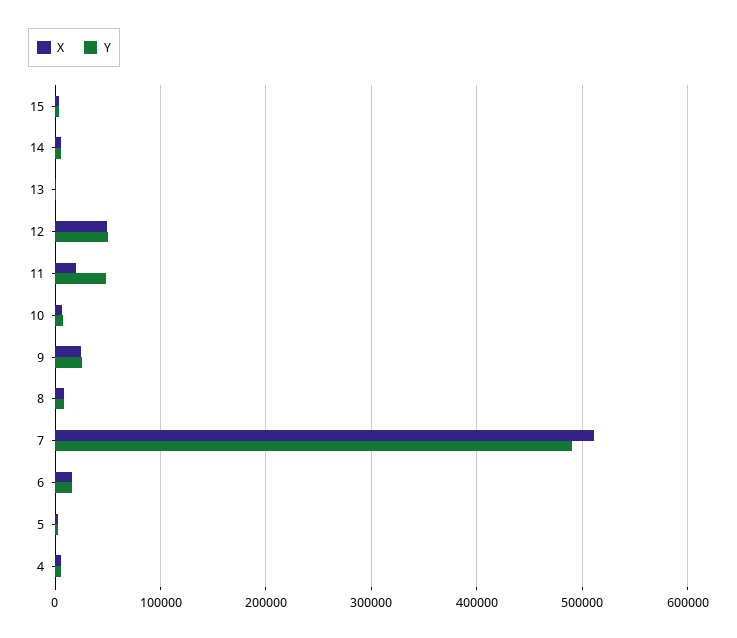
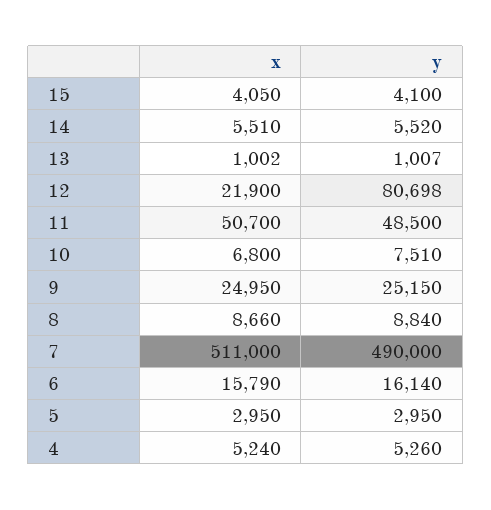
  {
    "X": {
      "15": 4050,
      "14": 5510,
      "13": 1002,
-     "12": 50000,
+     "12": 21900,
-     "11": 20000,
+     "11": 50700,
      "10": 6800,
      "9": 24950,
      "8": 8660,
      "7": 511000,
      "6": 15790,
      "5": 2950,
      "4": 5240
    },
    "Y": {
      "15": 4100,
      "14": 5520,
      "13": 1007,
-     "12": 50000,
+     "12": 80698,
      "11": 48500,
      "10": 7510,
      "9": 25150,
      "8": 8840,
      "7": 490000,
      "6": 16140,
      "5": 2950,
      "4": 5260
    }
  }

